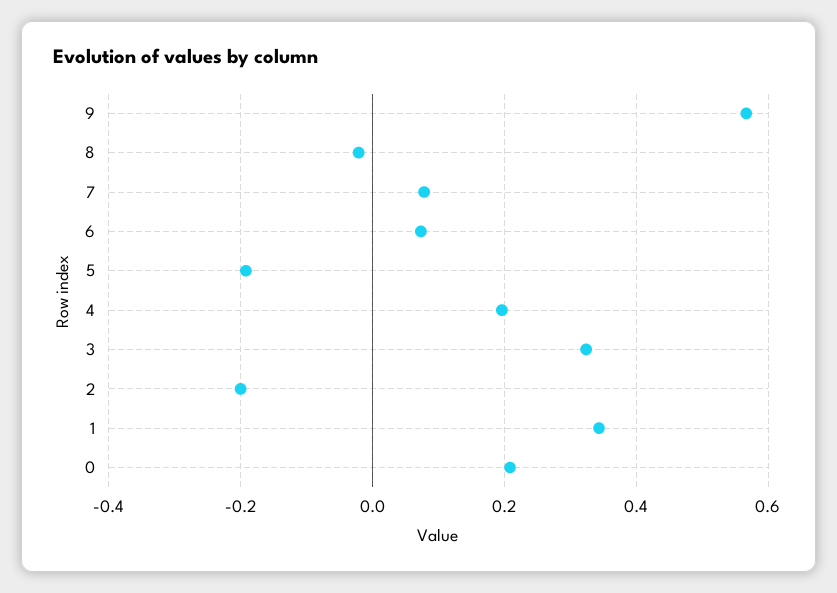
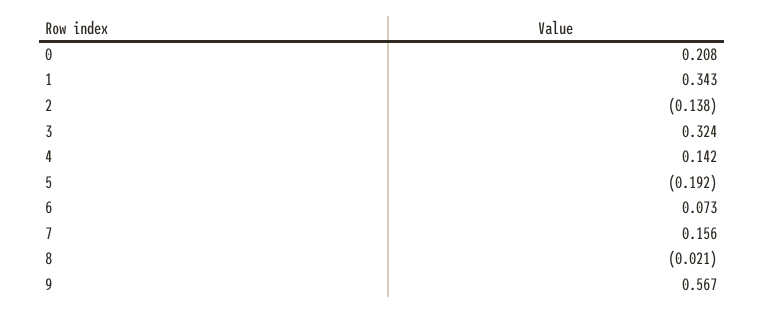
  {
    "9": 0.567,
    "8": -0.021,
-   "7": 0.08,
+   "7": 0.156,
    "6": 0.073,
    "5": -0.192,
-   "4": 0.2,
+   "4": 0.142,
    "3": 0.324,
-   "2": -0.2,
+   "2": -0.138,
    "1": 0.343,
    "0": 0.208
  }

